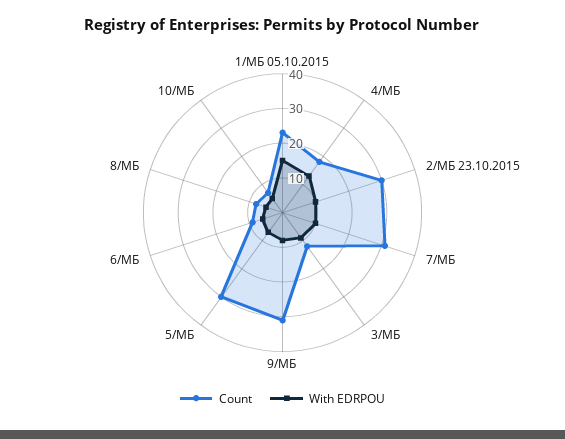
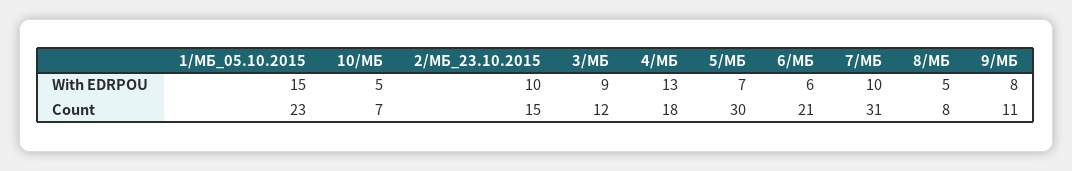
  {
    "Count": {
      "1/МБ 05.10.2015": 23,
      "4/МБ": 18,
-     "2/МБ 23.10.2015": 30,
+     "2/МБ 23.10.2015": 15,
      "7/МБ": 31,
      "3/МБ": 12,
-     "9/МБ": 30,
+     "9/МБ": 11,
      "5/МБ": 30,
-     "6/МБ": 10,
+     "6/МБ": 21,
      "8/МБ": 8,
      "10/МБ": 7
    },
    "With EDRPOU": {
      "1/МБ 05.10.2015": 15,
      "4/МБ": 13,
      "2/МБ 23.10.2015": 10,
      "7/МБ": 10,
      "3/МБ": 9,
      "9/МБ": 8,
      "5/МБ": 7,
      "6/МБ": 6,
      "8/МБ": 5,
      "10/МБ": 5
    }
  }

